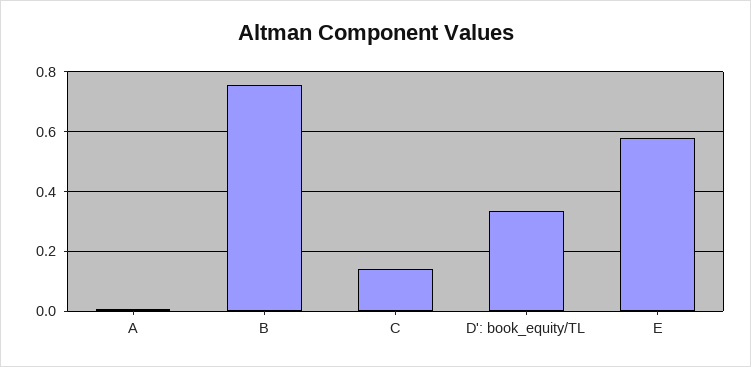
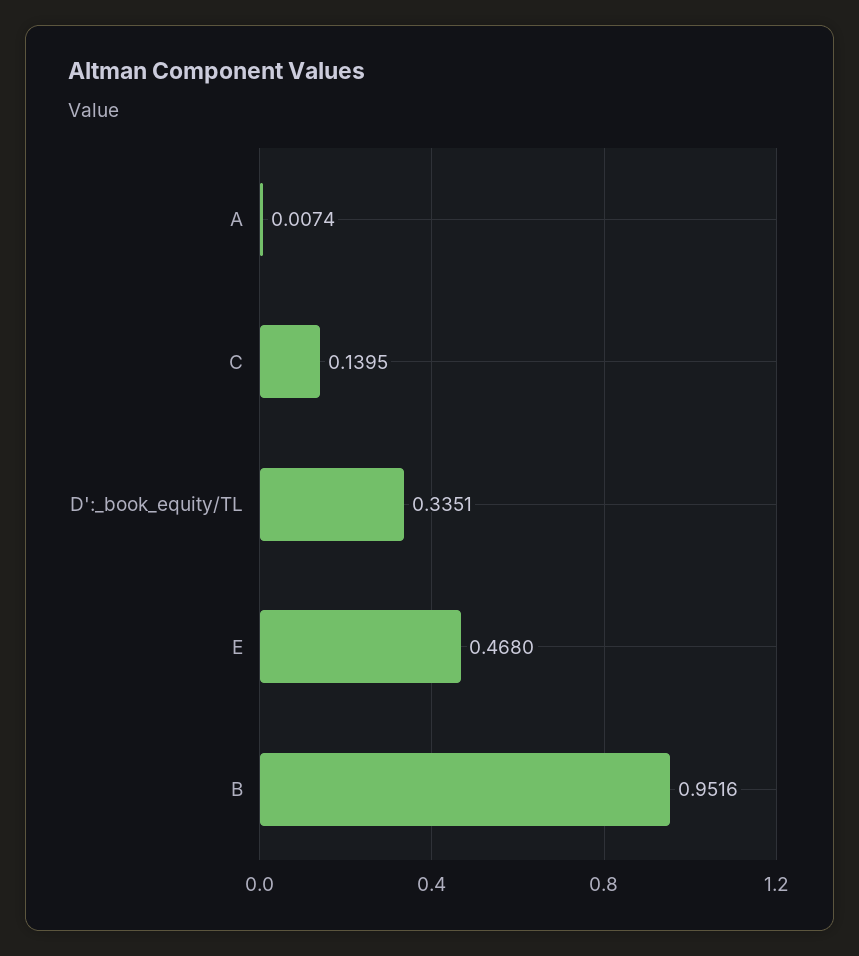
  {
    "A": 0.0074,
-   "B": 0.75,
+   "B": 0.9516,
    "C": 0.1395,
    "D': book_equity/TL": 0.3351,
-   "E": 0.575
+   "E": 0.468
  }

